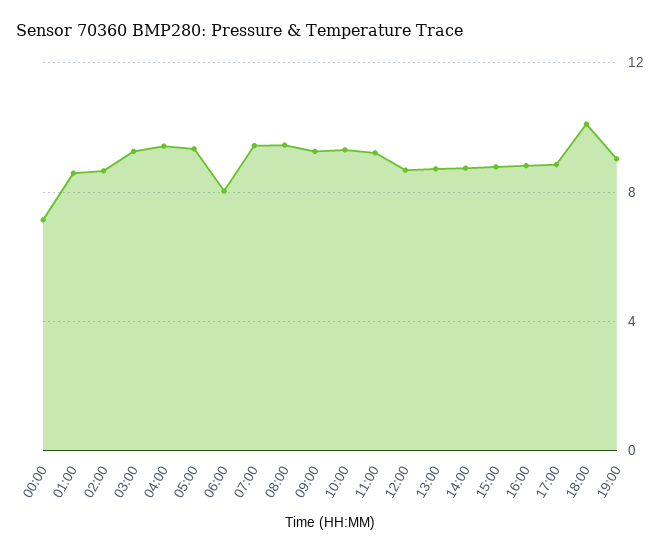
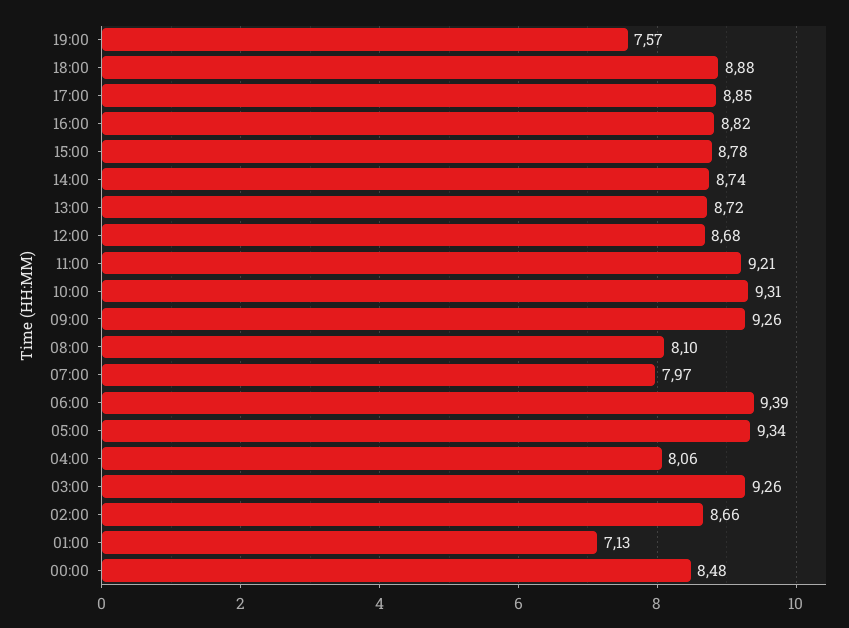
  {
-   "00:00": 7,
+   "00:00": 8.48,
-   "01:00": 8.5,
+   "01:00": 7.13,
    "02:00": 8.66,
    "03:00": 9.26,
-   "04:00": 9.5,
+   "04:00": 8.06,
    "05:00": 9.34,
-   "06:00": 8,
+   "06:00": 9.39,
-   "07:00": 9.5,
+   "07:00": 7.97,
-   "08:00": 9.5,
+   "08:00": 8.1,
    "09:00": 9.26,
    "10:00": 9.31,
    "11:00": 9.21,
    "12:00": 8.68,
    "13:00": 8.72,
    "14:00": 8.74,
    "15:00": 8.78,
    "16:00": 8.82,
    "17:00": 8.85,
-   "18:00": 10,
+   "18:00": 8.88,
-   "19:00": 9
+   "19:00": 7.57
  }

